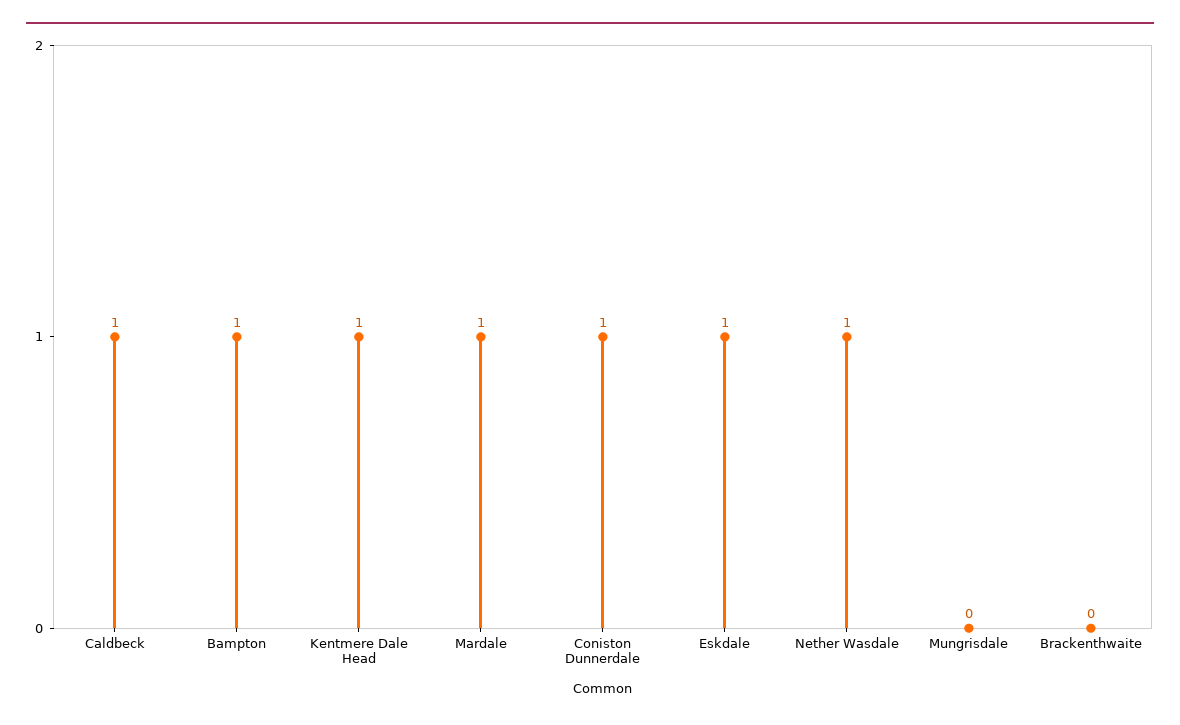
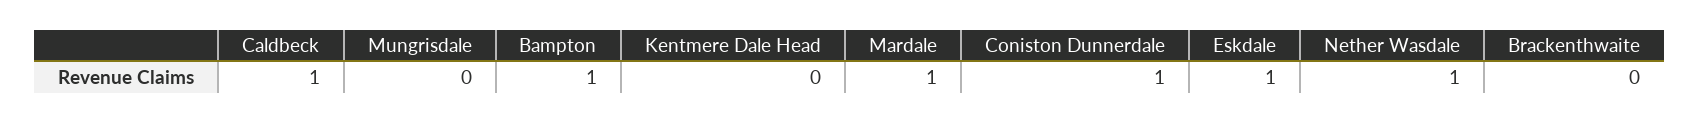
  {
    "Caldbeck": 1,
    "Bampton": 1,
-   "Kentmere Dale Head": 1,
+   "Kentmere Dale Head": 0,
    "Mardale": 1,
    "Coniston Dunnerdale": 1,
    "Eskdale": 1,
    "Nether Wasdale": 1,
    "Mungrisdale": 0,
    "Brackenthwaite": 0
  }

